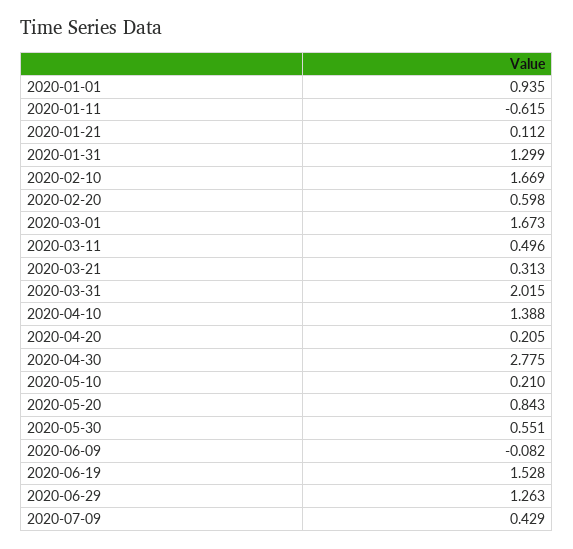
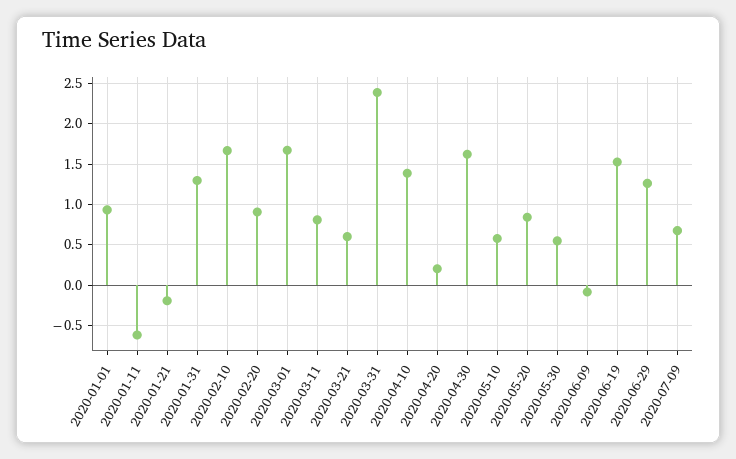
  {
    "2020-01-01": 0.935,
    "2020-01-11": -0.615,
-   "2020-01-21": 0.112,
+   "2020-01-21": -0.2,
    "2020-01-31": 1.299,
    "2020-02-10": 1.669,
-   "2020-02-20": 0.598,
+   "2020-02-20": 0.9,
    "2020-03-01": 1.673,
-   "2020-03-11": 0.496,
+   "2020-03-11": 0.8,
-   "2020-03-21": 0.313,
+   "2020-03-21": 0.6,
-   "2020-03-31": 2.015,
+   "2020-03-31": 2.4,
    "2020-04-10": 1.388,
    "2020-04-20": 0.205,
-   "2020-04-30": 2.775,
+   "2020-04-30": 1.6,
-   "2020-05-10": 0.21,
+   "2020-05-10": 0.6,
    "2020-05-20": 0.843,
    "2020-05-30": 0.551,
    "2020-06-09": -0.082,
    "2020-06-19": 1.528,
    "2020-06-29": 1.263,
-   "2020-07-09": 0.429
+   "2020-07-09": 0.7
  }

